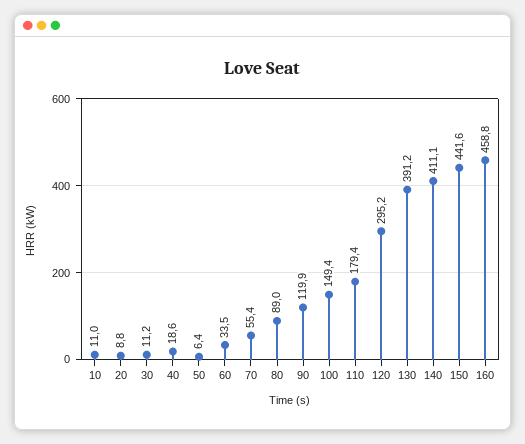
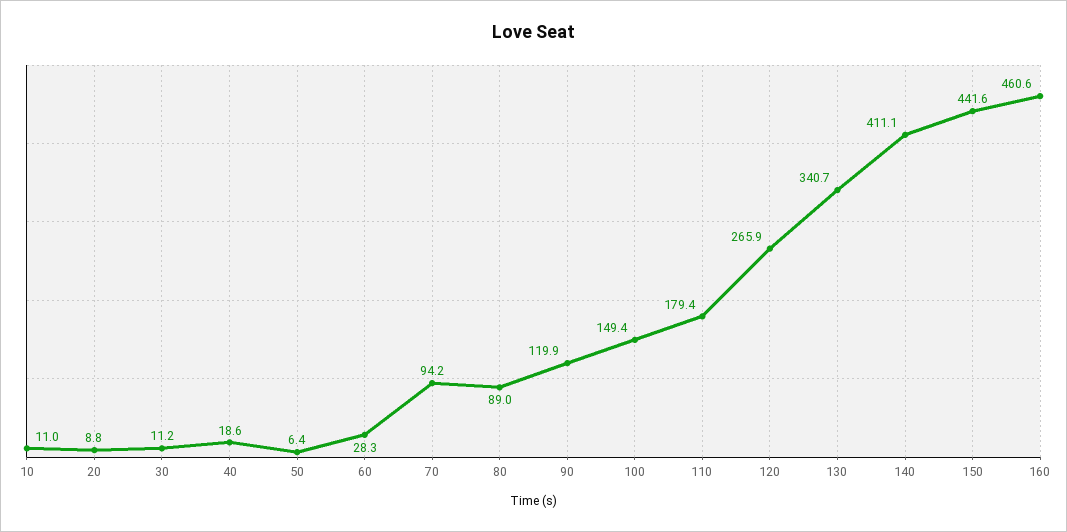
  {
    "10": 11,
    "20": 8.8,
    "30": 11.2,
    "40": 18.6,
    "50": 6.4,
-   "60": 33.5,
+   "60": 28.3,
-   "70": 55.4,
+   "70": 94.2,
    "80": 89,
    "90": 119.9,
    "100": 149.4,
    "110": 179.4,
-   "120": 295.2,
+   "120": 265.9,
-   "130": 391.2,
+   "130": 340.7,
    "140": 411.1,
    "150": 441.6,
-   "160": 458.8
+   "160": 460.6
  }

